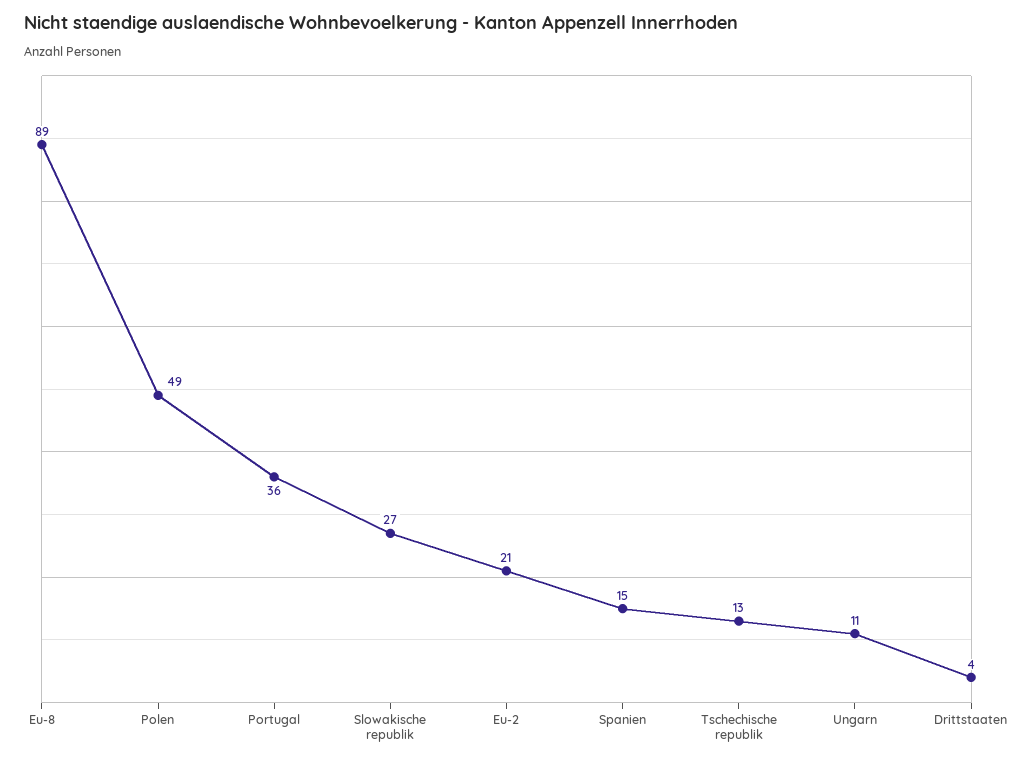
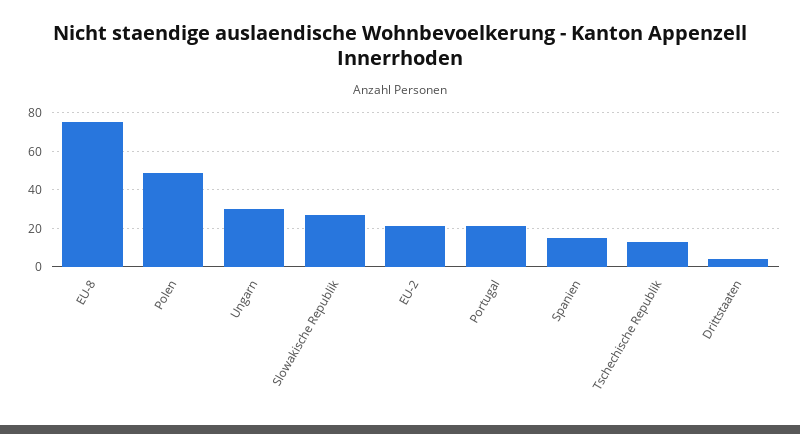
  {
-   "Eu-8": 89,
+   "Eu-8": 75,
    "Polen": 49,
-   "Portugal": 36,
+   "Portugal": 20,
    "Slowakische republik": 27,
    "Eu-2": 21,
    "Spanien": 15,
    "Tschechische republik": 13,
-   "Ungarn": 11,
+   "Ungarn": 30,
    "Drittstaaten": 4
  }

